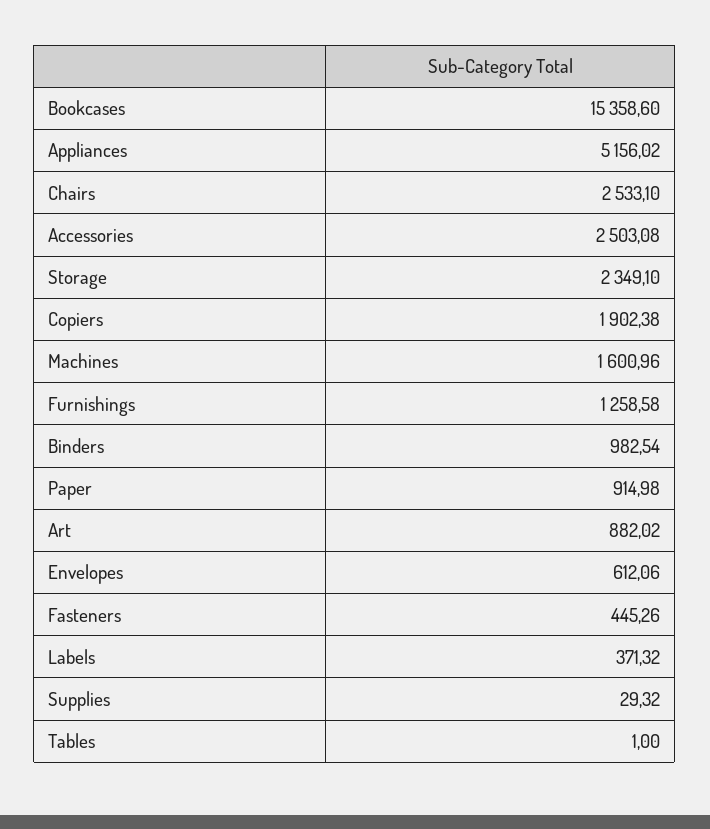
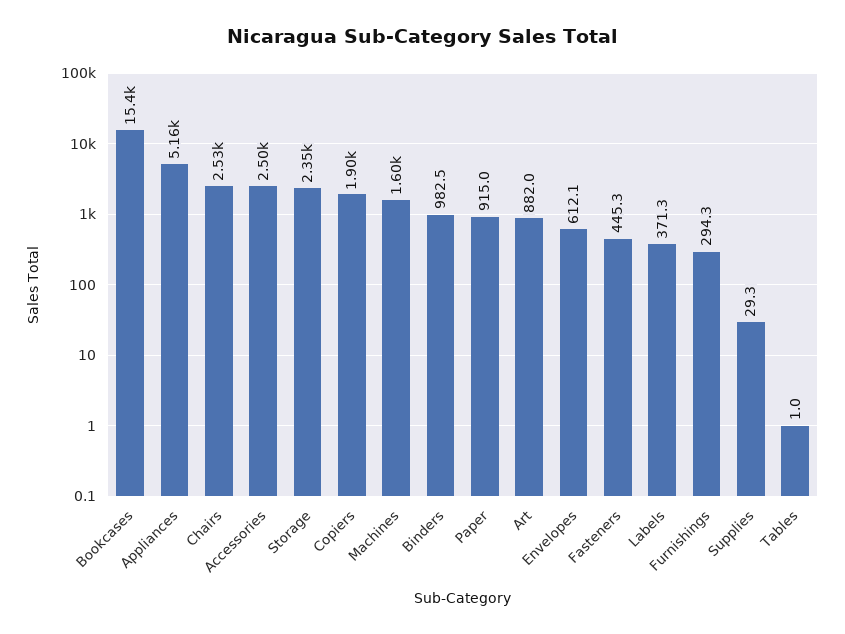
  {
    "Bookcases": 15358.6,
    "Appliances": 5156.02,
    "Chairs": 2533.1,
    "Accessories": 2503.08,
    "Storage": 2349.1,
    "Copiers": 1902.38,
    "Machines": 1600.96,
-   "Furnishings": 1258.58,
+   "Furnishings": 294.3,
    "Binders": 982.54,
    "Paper": 914.98,
    "Art": 882.02,
    "Envelopes": 612.06,
    "Fasteners": 445.26,
    "Labels": 371.32,
    "Supplies": 29.32,
    "Tables": 1
  }

